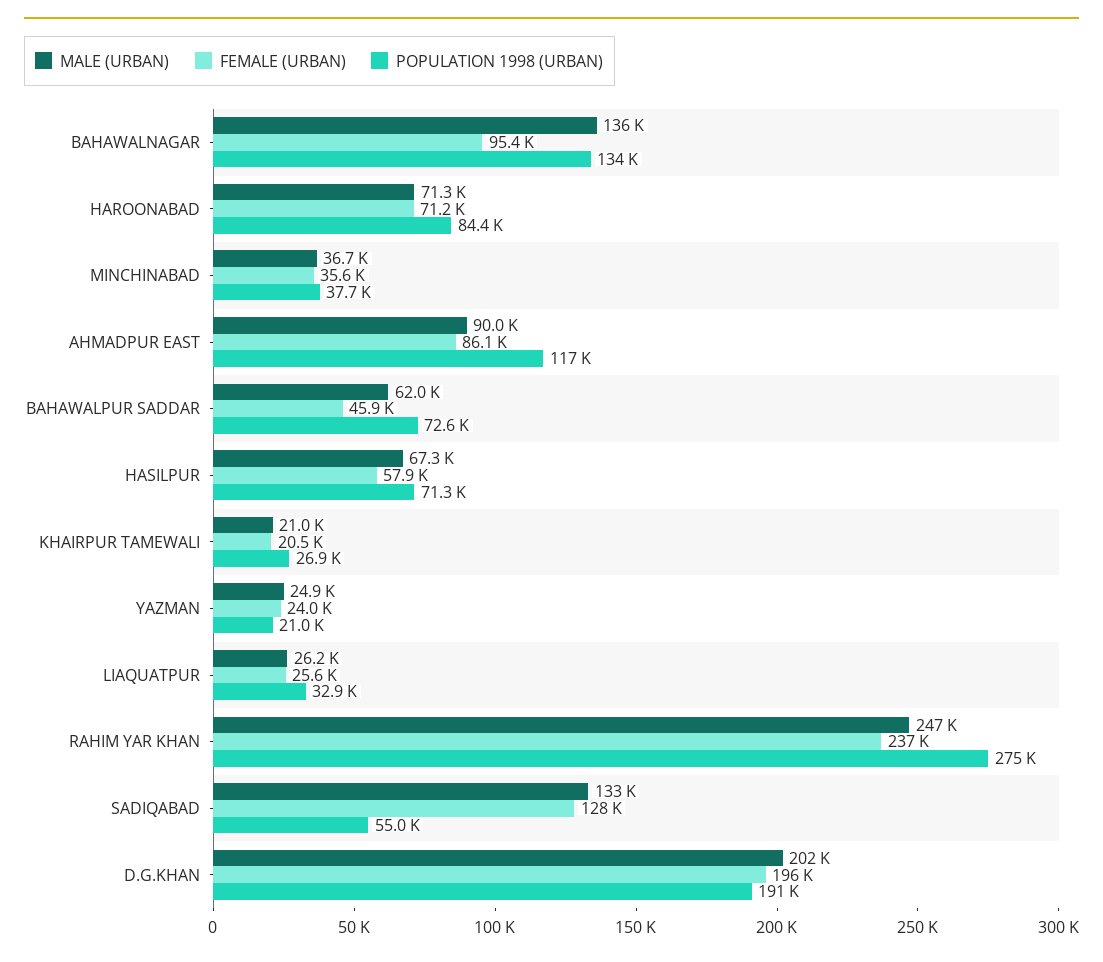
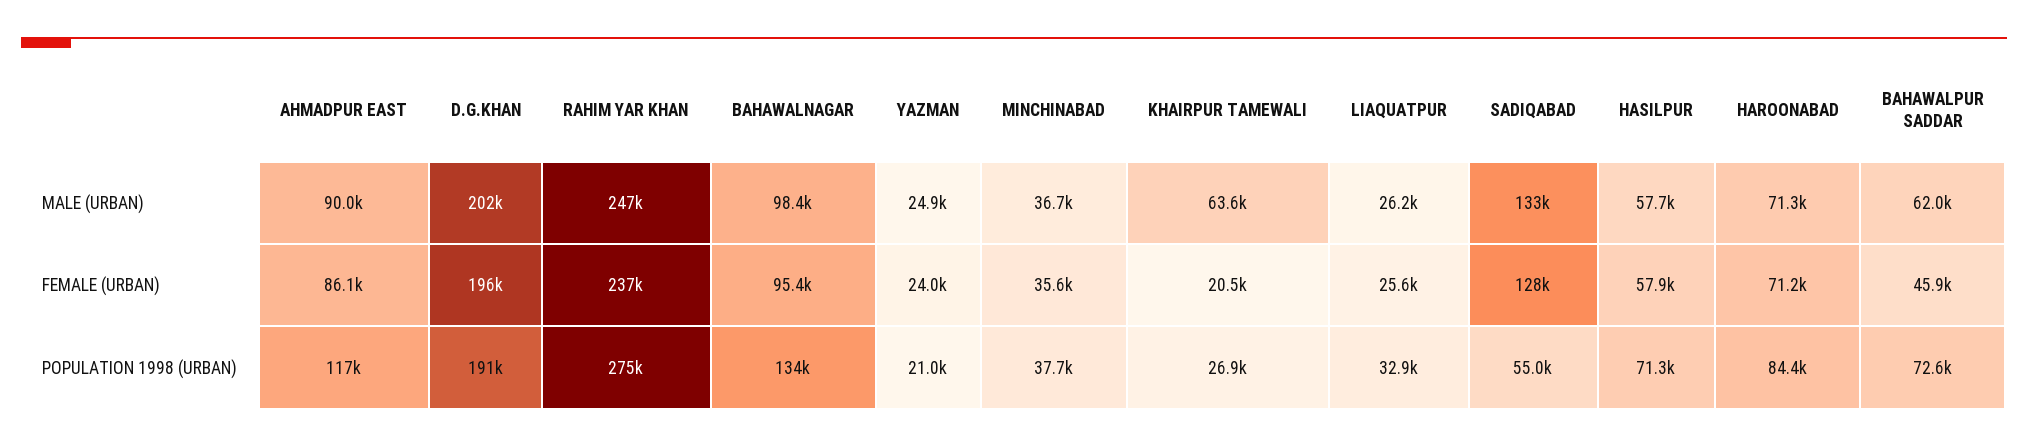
  {
    "MALE (URBAN)": {
-     "BAHAWALNAGAR": 136000,
+     "BAHAWALNAGAR": 98400,
      "HAROONABAD": 71300,
      "MINCHINABAD": 36700,
      "AHMADPUR EAST": 90000,
      "BAHAWALPUR SADDAR": 62000,
-     "HASILPUR": 67300,
+     "HASILPUR": 57700,
-     "KHAIRPUR TAMEWALI": 21000,
+     "KHAIRPUR TAMEWALI": 63600,
      "YAZMAN": 24900,
      "LIAQUATPUR": 26200,
      "RAHIM YAR KHAN": 247000,
      "SADIQABAD": 133000,
      "D.G.KHAN": 202000
    },
    "FEMALE (URBAN)": {
      "BAHAWALNAGAR": 95400,
      "HAROONABAD": 71200,
      "MINCHINABAD": 35600,
      "AHMADPUR EAST": 86100,
      "BAHAWALPUR SADDAR": 45900,
      "HASILPUR": 57900,
      "KHAIRPUR TAMEWALI": 20500,
      "YAZMAN": 24000,
      "LIAQUATPUR": 25600,
      "RAHIM YAR KHAN": 237000,
      "SADIQABAD": 128000,
      "D.G.KHAN": 196000
    },
    "POPULATION 1998 (URBAN)": {
      "BAHAWALNAGAR": 134000,
      "HAROONABAD": 84400,
      "MINCHINABAD": 37700,
      "AHMADPUR EAST": 117000,
      "BAHAWALPUR SADDAR": 72600,
      "HASILPUR": 71300,
      "KHAIRPUR TAMEWALI": 26900,
      "YAZMAN": 21000,
      "LIAQUATPUR": 32900,
      "RAHIM YAR KHAN": 275000,
      "SADIQABAD": 55000,
      "D.G.KHAN": 191000
    }
  }

